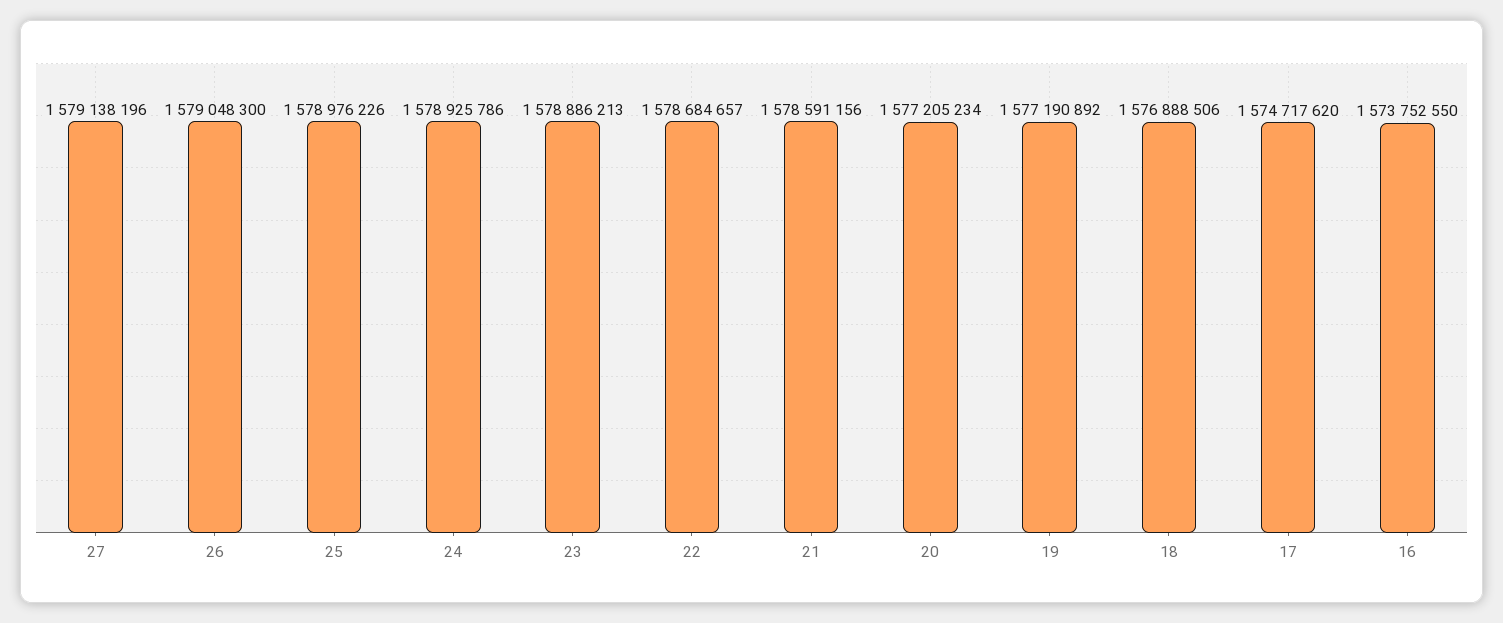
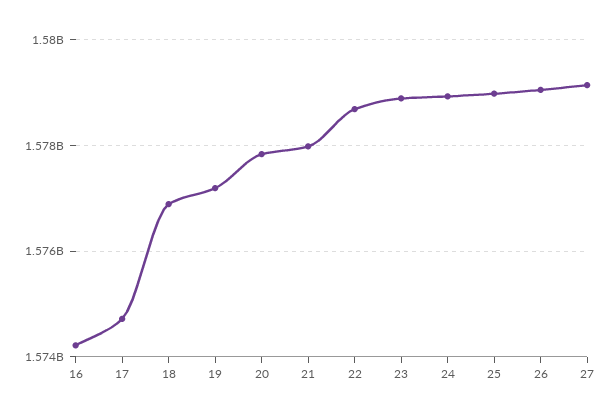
  {
    "27": 1579138196,
    "26": 1579048300,
    "25": 1578976226,
    "24": 1578925786,
    "23": 1578886213,
    "22": 1578684657,
-   "21": 1578591156,
+   "21": 1578000000,
-   "20": 1577205234,
+   "20": 1577800000,
    "19": 1577190892,
    "18": 1576888506,
    "17": 1574717620,
-   "16": 1573752550
+   "16": 1574200000
  }

